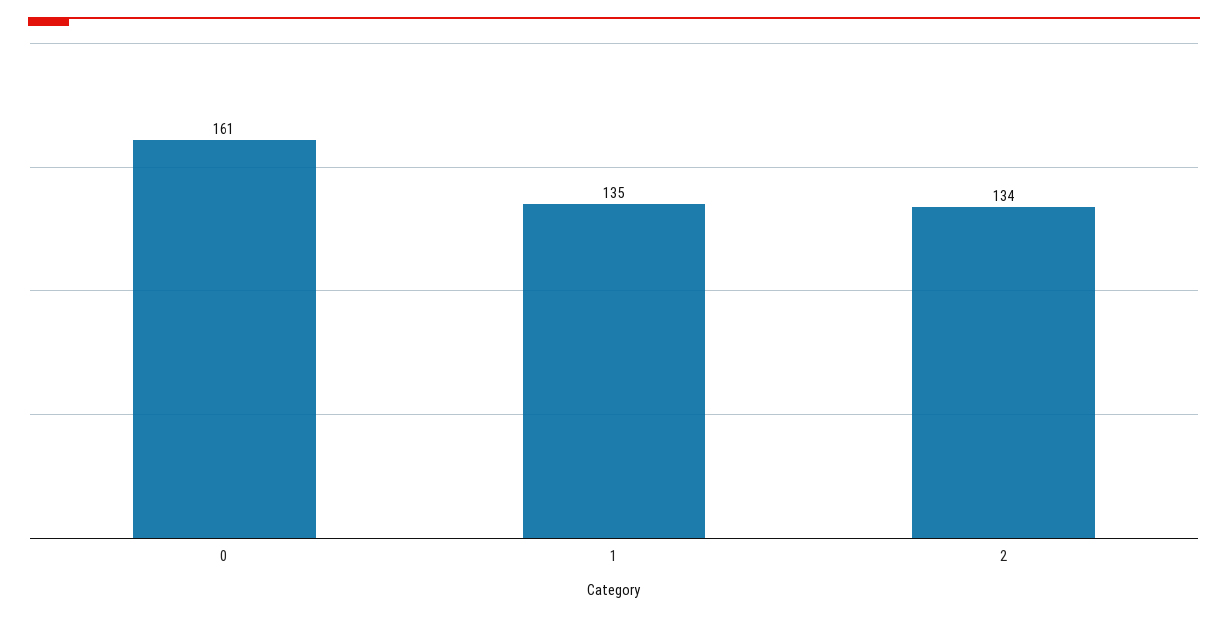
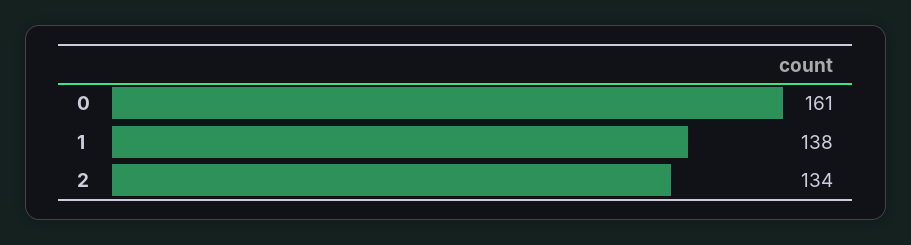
  {
    "0": 161,
-   "1": 135,
+   "1": 138,
    "2": 134
  }

